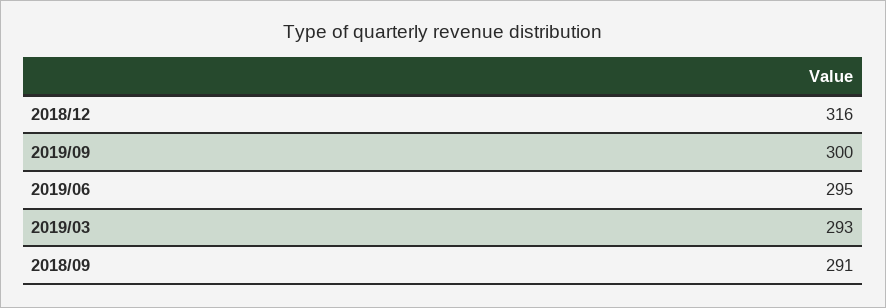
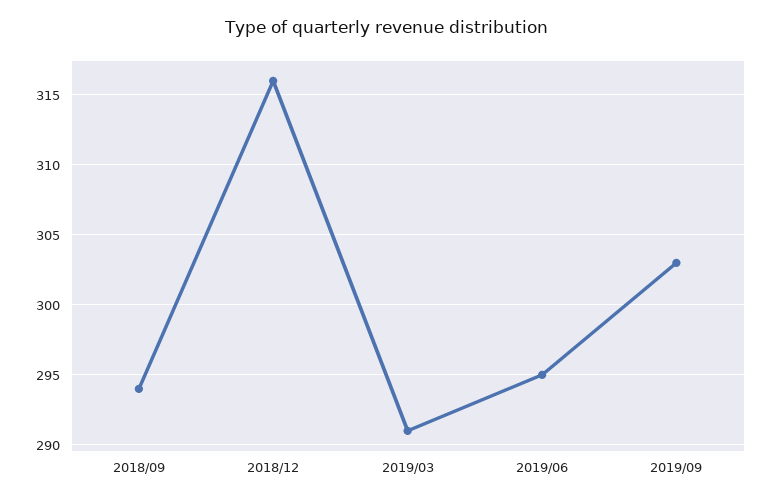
  {
    "2018/12": 316,
-   "2019/09": 300,
+   "2019/09": 303,
    "2019/06": 295,
-   "2019/03": 293,
+   "2019/03": 291,
-   "2018/09": 291
+   "2018/09": 294
  }

